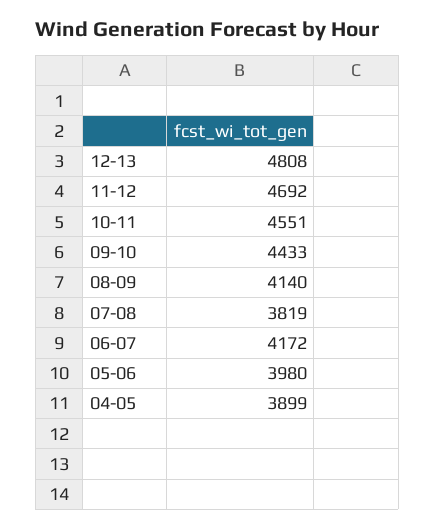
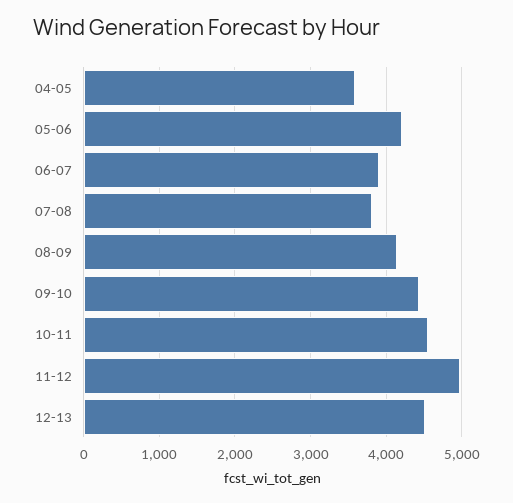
  {
-   "12-13": 4808,
+   "12-13": 4500,
-   "11-12": 4692,
+   "11-12": 5000,
    "10-11": 4551,
    "09-10": 4433,
    "08-09": 4140,
    "07-08": 3819,
-   "06-07": 4172,
+   "06-07": 3900,
-   "05-06": 3980,
+   "05-06": 4200,
-   "04-05": 3899
+   "04-05": 3600
  }

